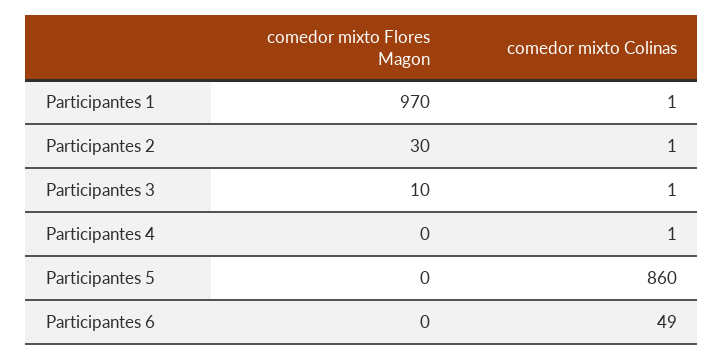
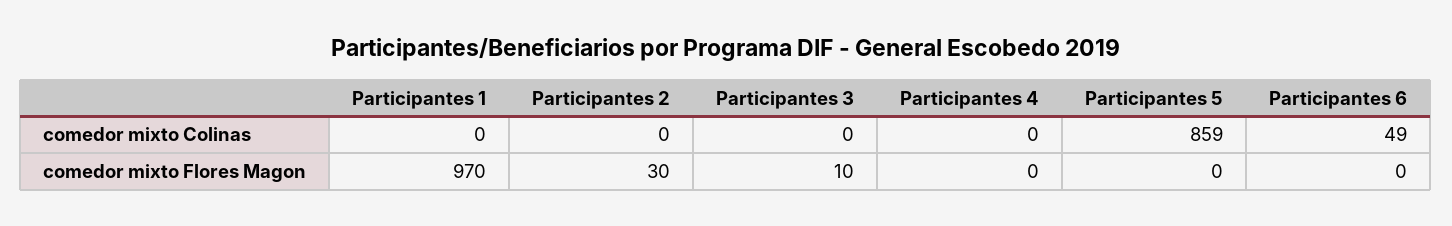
  {
    "comedor mixto Flores Magon": {
      "Participantes 1": 970,
      "Participantes 2": 30,
      "Participantes 3": 10,
      "Participantes 4": 0,
      "Participantes 5": 0,
      "Participantes 6": 0
    },
    "comedor mixto Colinas": {
-     "Participantes 1": 1,
+     "Participantes 1": 0,
-     "Participantes 2": 1,
+     "Participantes 2": 0,
-     "Participantes 3": 1,
+     "Participantes 3": 0,
-     "Participantes 4": 1,
+     "Participantes 4": 0,
-     "Participantes 5": 860,
+     "Participantes 5": 859,
      "Participantes 6": 49
    }
  }

